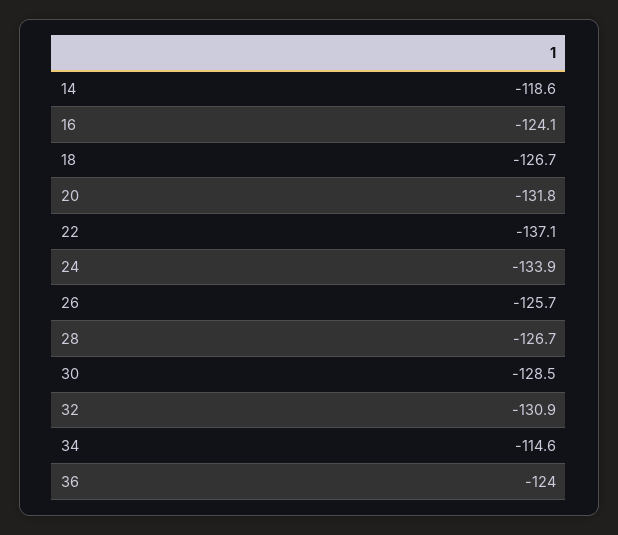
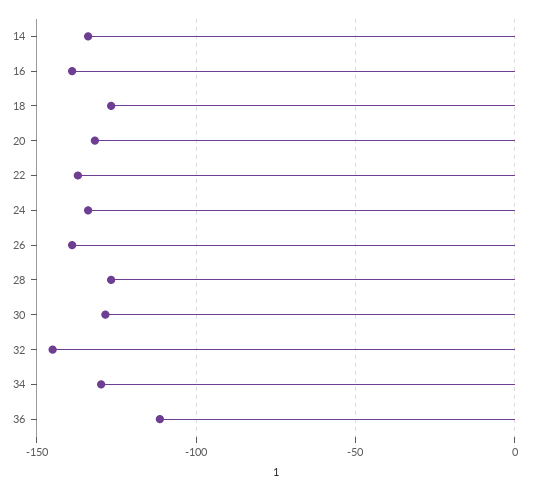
  {
-   "14": -118.6,
+   "14": -135,
-   "16": -124.1,
+   "16": -140,
    "18": -126.7,
    "20": -131.8,
    "22": -137.1,
    "24": -133.9,
-   "26": -125.7,
+   "26": -140,
    "28": -126.7,
    "30": -128.5,
-   "32": -130.9,
+   "32": -145,
-   "34": -114.6,
+   "34": -130,
-   "36": -124
+   "36": -110
  }

